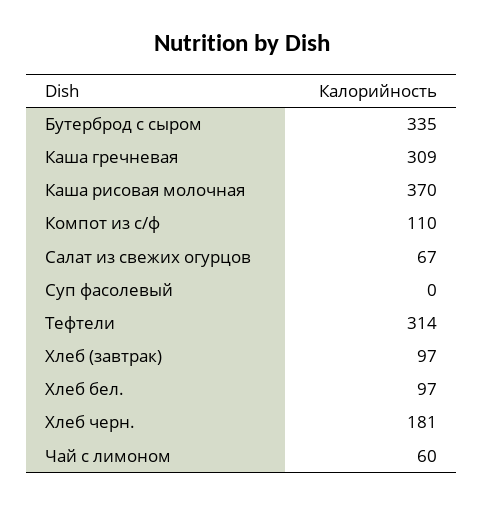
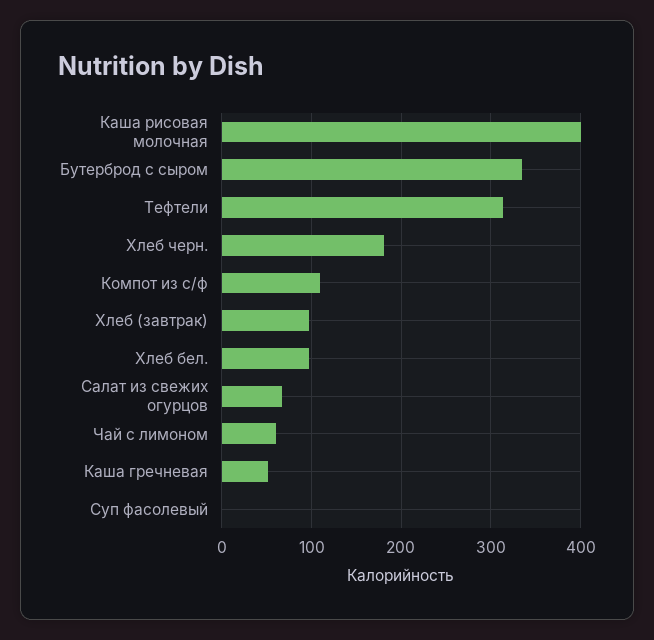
  {
    "Бутерброд с сыром": 335,
-   "Каша гречневая": 309,
+   "Каша гречневая": 50,
-   "Каша рисовая молочная": 370,
+   "Каша рисовая молочная": 400,
    "Компот из с/ф": 110,
    "Салат из свежих огурцов": 67,
    "Суп фасолевый": 0,
    "Тефтели": 314,
    "Хлеб (завтрак)": 97,
    "Хлеб бел.": 97,
    "Хлеб черн.": 181,
    "Чай с лимоном": 60
  }

